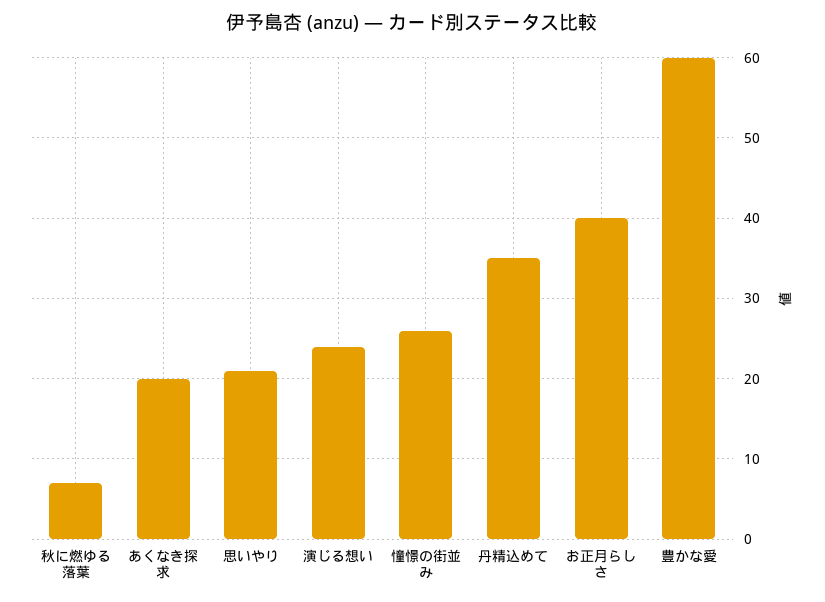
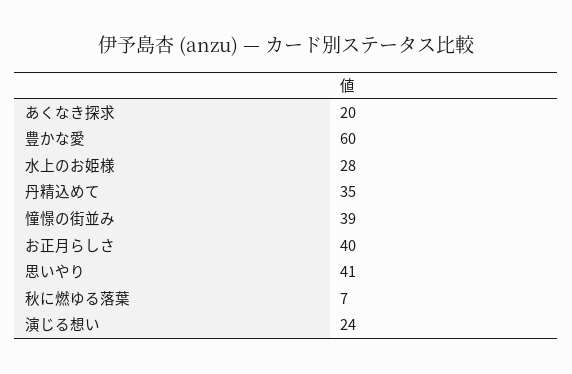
  {
    "秋に燃ゆる落葉": 7,
    "あくなき探求": 20,
-   "思いやり": 21,
+   "思いやり": 41,
    "演じる想い": 24,
-   "憧憬の街並み": 26,
+   "憧憬の街並み": 39,
    "丹精込めて": 35,
    "お正月らしさ": 40,
-   "豊かな愛": 60
+   "豊かな愛": 60,
+   "水上のお姫様": 28
  }

